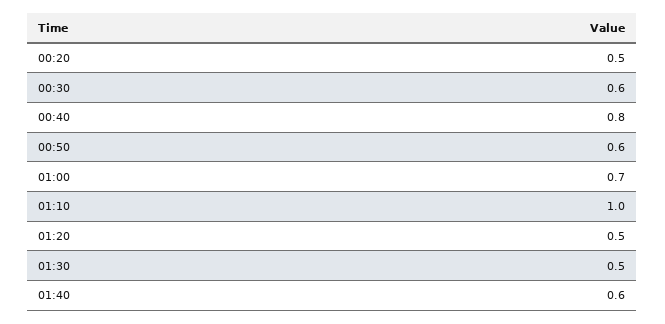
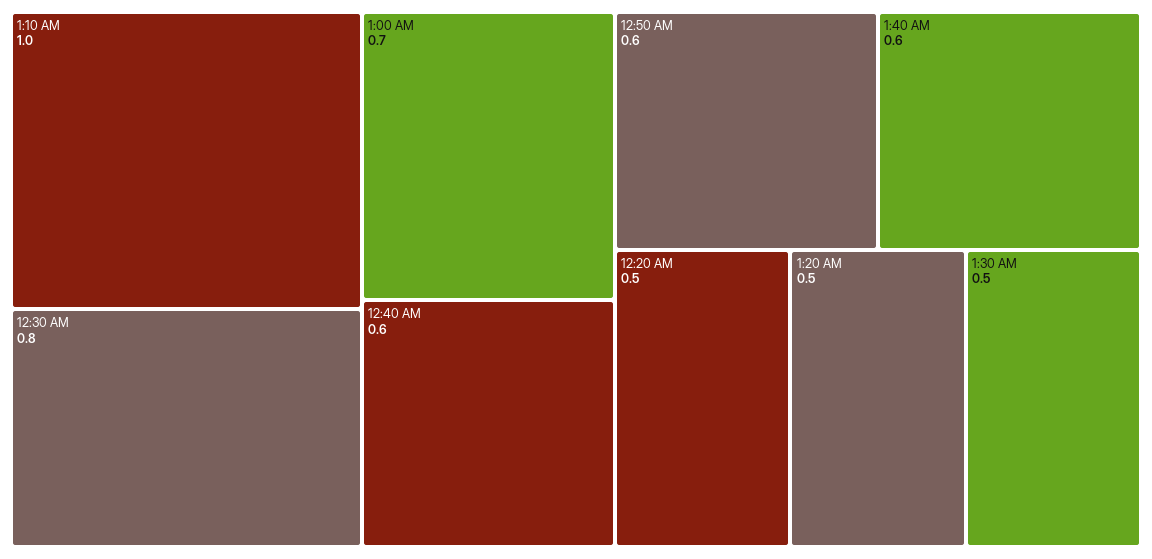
  {
    "00:20": 0.5,
-   "00:30": 0.6,
+   "00:30": 0.8,
-   "00:40": 0.8,
+   "00:40": 0.6,
    "00:50": 0.6,
    "01:00": 0.7,
    "01:10": 1,
    "01:20": 0.5,
    "01:30": 0.5,
    "01:40": 0.6
  }

